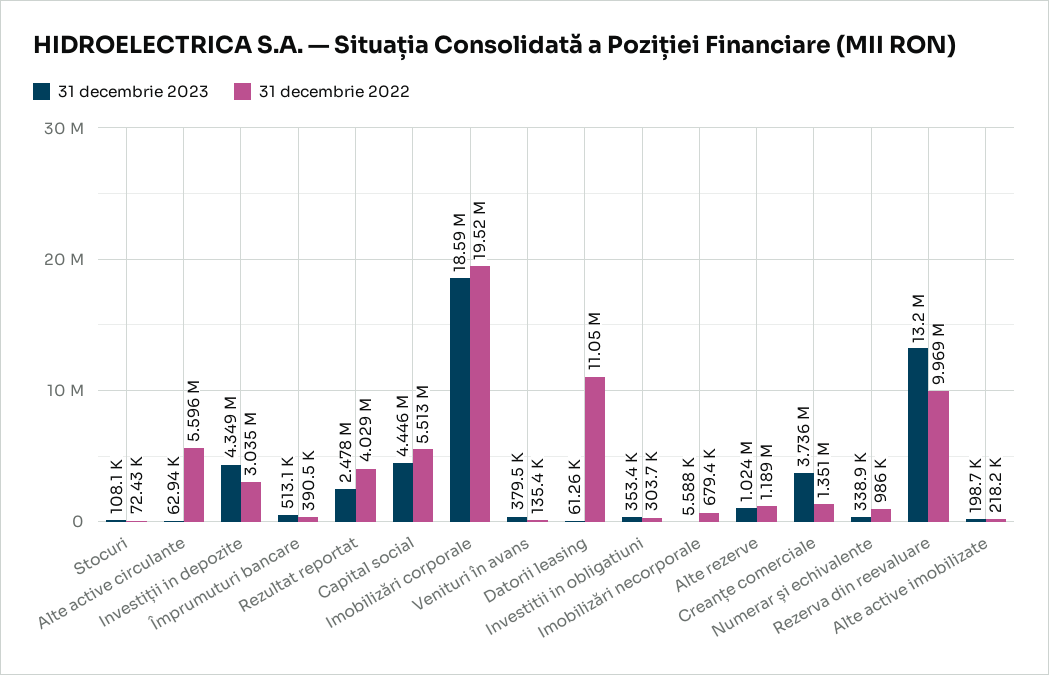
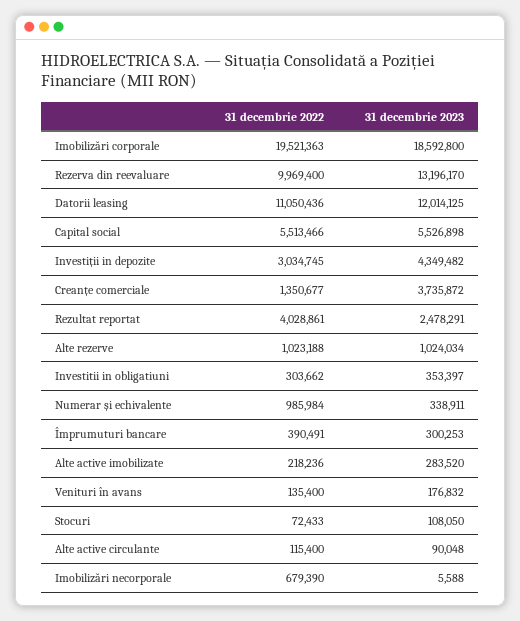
  {
    "31 decembrie 2023": {
      "Stocuri": 108050,
-     "Alte active circulante": 62940,
+     "Alte active circulante": 90048,
      "Investiții in depozite": 4349482,
-     "Împrumuturi bancare": 513100,
+     "Împrumuturi bancare": 300253,
      "Rezultat reportat": 2478291,
-     "Capital social": 4446000,
+     "Capital social": 5526898,
      "Imobilizări corporale": 18592800,
-     "Venituri în avans": 379500,
+     "Venituri în avans": 176832,
-     "Datorii leasing": 61260,
+     "Datorii leasing": 12014125,
      "Investitii in obligatiuni": 353397,
      "Imobilizări necorporale": 5588,
      "Alte rezerve": 1024034,
      "Creanțe comerciale": 3735872,
      "Numerar și echivalente": 338911,
      "Rezerva din reevaluare": 13196170,
-     "Alte active imobilizate": 198700
+     "Alte active imobilizate": 283520
    },
    "31 decembrie 2022": {
      "Stocuri": 72433,
-     "Alte active circulante": 5596000,
+     "Alte active circulante": 115400,
      "Investiții in depozite": 3034745,
      "Împrumuturi bancare": 390491,
      "Rezultat reportat": 4028861,
      "Capital social": 5513466,
      "Imobilizări corporale": 19521363,
      "Venituri în avans": 135400,
      "Datorii leasing": 11050436,
      "Investitii in obligatiuni": 303662,
      "Imobilizări necorporale": 679390,
-     "Alte rezerve": 1189000,
+     "Alte rezerve": 1023188,
      "Creanțe comerciale": 1350677,
      "Numerar și echivalente": 985984,
      "Rezerva din reevaluare": 9969400,
      "Alte active imobilizate": 218236
    }
  }

